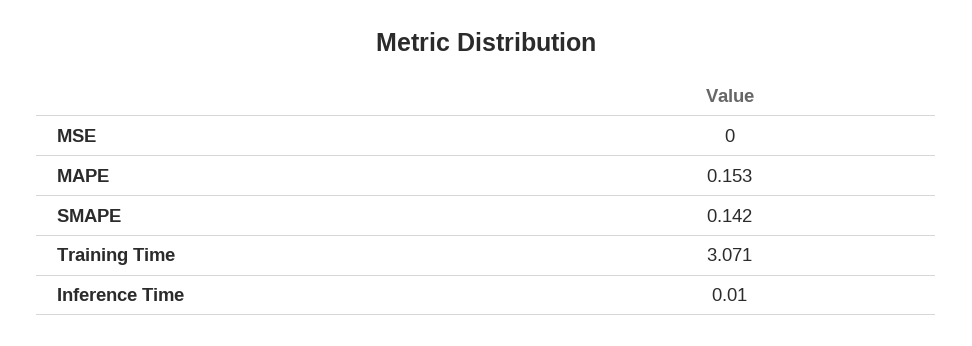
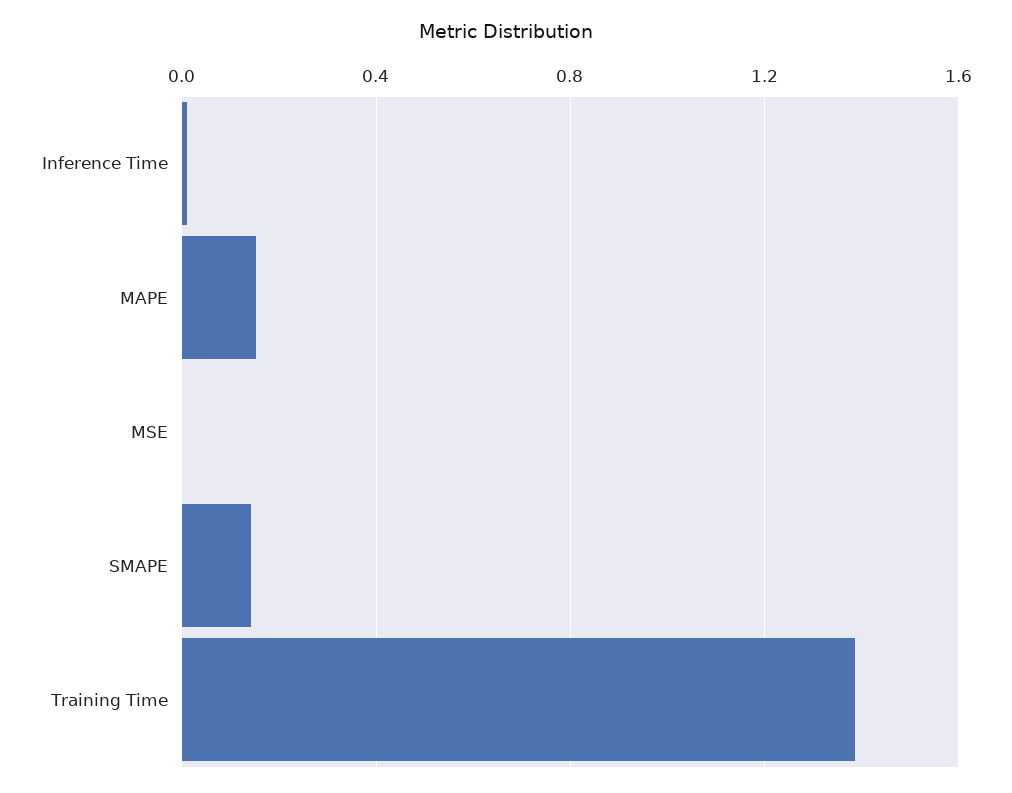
  {
    "MSE": 0,
    "MAPE": 0.153,
    "SMAPE": 0.142,
-   "Training Time": 3.071,
+   "Training Time": 1.4,
    "Inference Time": 0.01
  }

